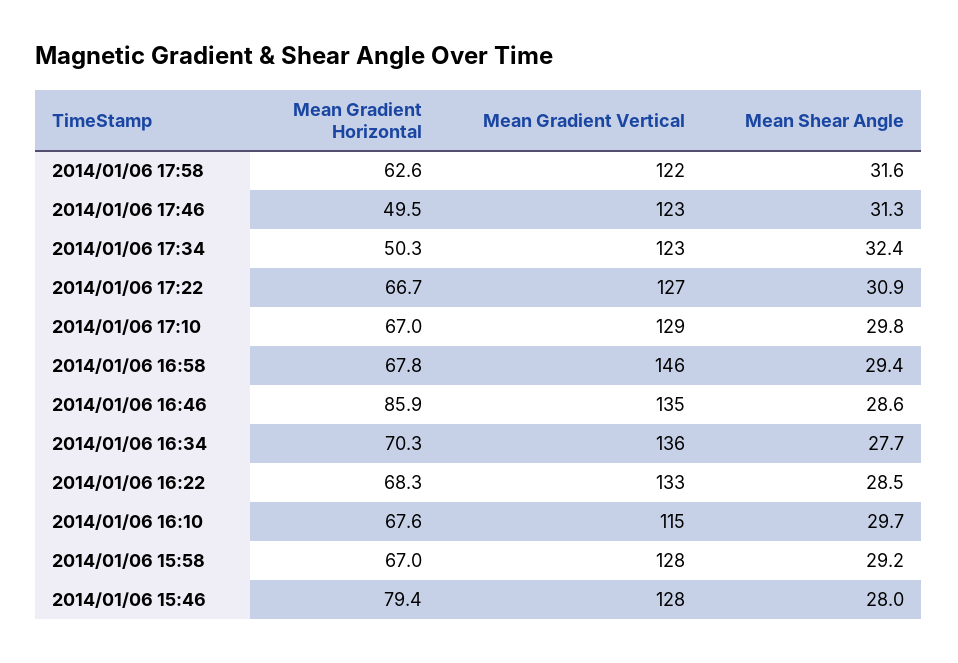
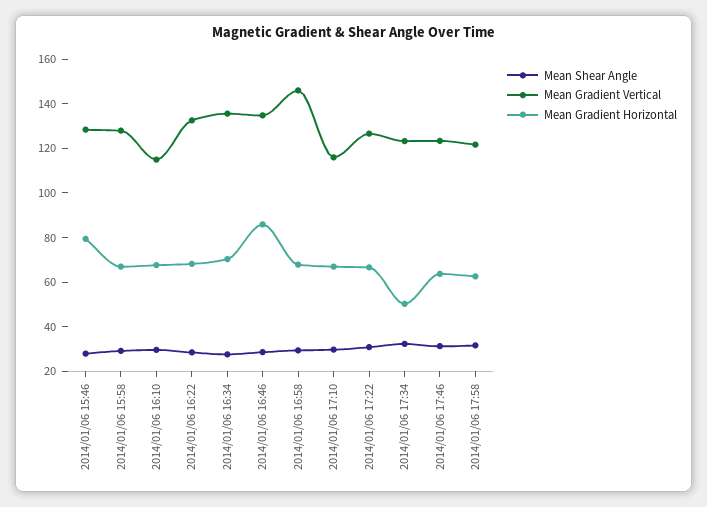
  {
    "Mean Gradient Horizontal": {
      "2014/01/06 17:58": 62.6,
-     "2014/01/06 17:46": 49.5,
+     "2014/01/06 17:46": 65,
      "2014/01/06 17:34": 50.3,
      "2014/01/06 17:22": 66.7,
      "2014/01/06 17:10": 67,
      "2014/01/06 16:58": 67.8,
      "2014/01/06 16:46": 85.9,
      "2014/01/06 16:34": 70.3,
      "2014/01/06 16:22": 68.3,
      "2014/01/06 16:10": 67.6,
      "2014/01/06 15:58": 67,
      "2014/01/06 15:46": 79.4
    },
    "Mean Gradient Vertical": {
      "2014/01/06 17:58": 122,
      "2014/01/06 17:46": 123,
      "2014/01/06 17:34": 123,
      "2014/01/06 17:22": 127,
-     "2014/01/06 17:10": 129,
+     "2014/01/06 17:10": 115,
      "2014/01/06 16:58": 146,
      "2014/01/06 16:46": 135,
      "2014/01/06 16:34": 136,
      "2014/01/06 16:22": 133,
      "2014/01/06 16:10": 115,
      "2014/01/06 15:58": 128,
      "2014/01/06 15:46": 128
    },
    "Mean Shear Angle": {
      "2014/01/06 17:58": 31.6,
      "2014/01/06 17:46": 31.3,
      "2014/01/06 17:34": 32.4,
      "2014/01/06 17:22": 30.9,
      "2014/01/06 17:10": 29.8,
      "2014/01/06 16:58": 29.4,
      "2014/01/06 16:46": 28.6,
      "2014/01/06 16:34": 27.7,
      "2014/01/06 16:22": 28.5,
      "2014/01/06 16:10": 29.7,
      "2014/01/06 15:58": 29.2,
      "2014/01/06 15:46": 28
    }
  }

